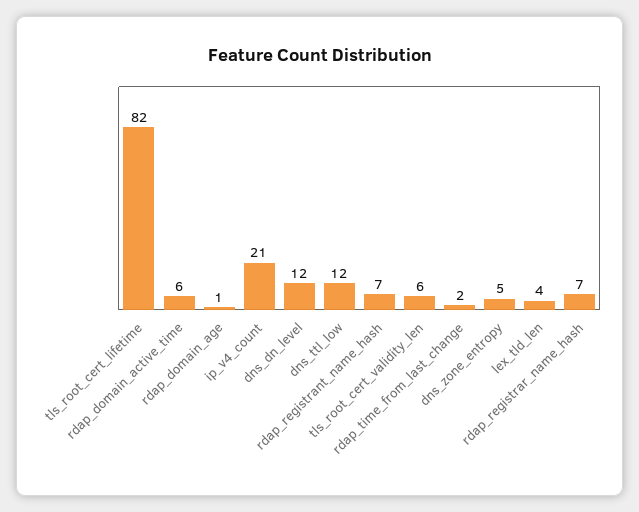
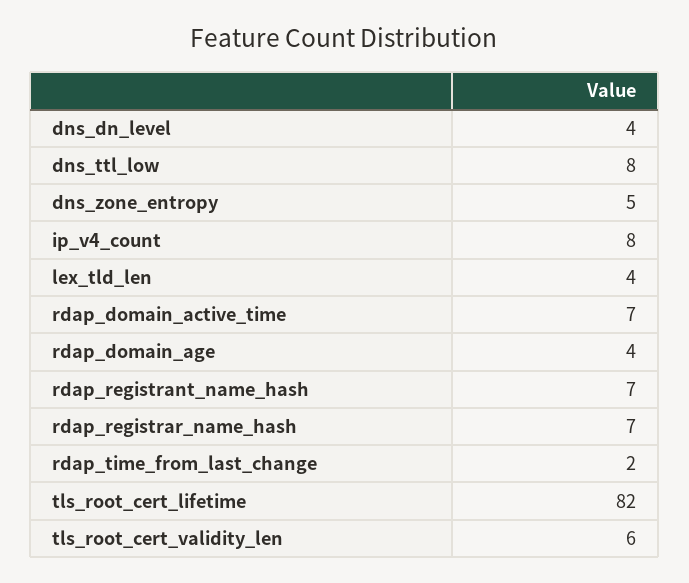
  {
    "tls_root_cert_lifetime": 82,
-   "rdap_domain_active_time": 6,
+   "rdap_domain_active_time": 7,
-   "rdap_domain_age": 1,
+   "rdap_domain_age": 4,
-   "ip_v4_count": 21,
+   "ip_v4_count": 8,
-   "dns_dn_level": 12,
+   "dns_dn_level": 4,
-   "dns_ttl_low": 12,
+   "dns_ttl_low": 8,
    "rdap_registrant_name_hash": 7,
    "tls_root_cert_validity_len": 6,
    "rdap_time_from_last_change": 2,
    "dns_zone_entropy": 5,
    "lex_tld_len": 4,
    "rdap_registrar_name_hash": 7
  }

